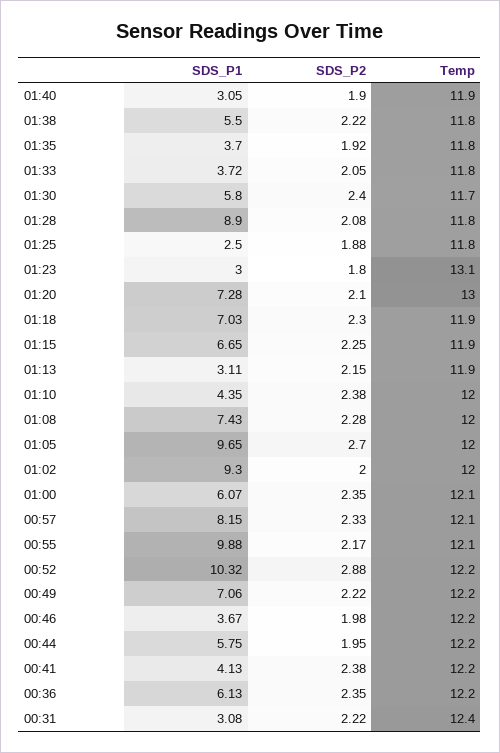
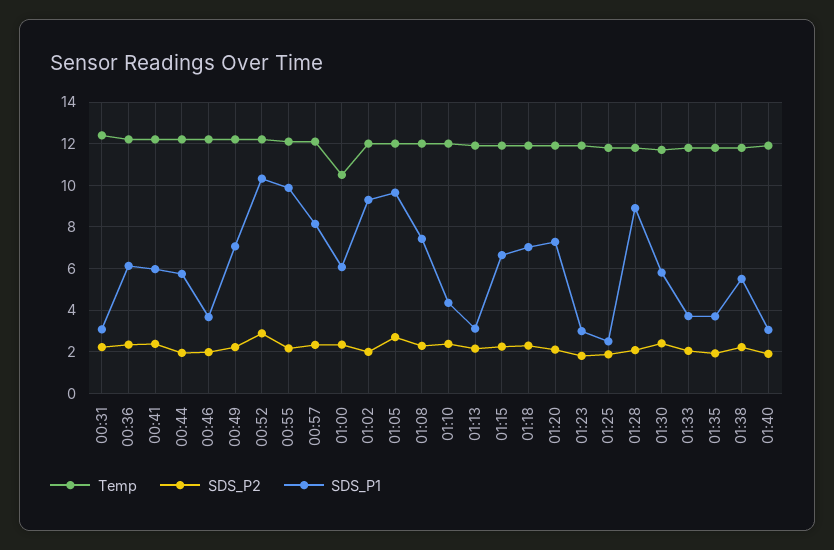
  {
    "SDS_P1": {
      "01:40": 3.05,
      "01:38": 5.5,
      "01:35": 3.7,
      "01:33": 3.72,
      "01:30": 5.8,
      "01:28": 8.9,
      "01:25": 2.5,
      "01:23": 3,
      "01:20": 7.28,
      "01:18": 7.03,
      "01:15": 6.65,
      "01:13": 3.11,
      "01:10": 4.35,
      "01:08": 7.43,
      "01:05": 9.65,
      "01:02": 9.3,
      "01:00": 6.07,
      "00:57": 8.15,
      "00:55": 9.88,
      "00:52": 10.32,
      "00:49": 7.06,
      "00:46": 3.67,
      "00:44": 5.75,
-     "00:41": 4.13,
+     "00:41": 6,
      "00:36": 6.13,
      "00:31": 3.08
    },
    "SDS_P2": {
      "01:40": 1.9,
      "01:38": 2.22,
      "01:35": 1.92,
      "01:33": 2.05,
      "01:30": 2.4,
      "01:28": 2.08,
      "01:25": 1.88,
      "01:23": 1.8,
      "01:20": 2.1,
      "01:18": 2.3,
      "01:15": 2.25,
      "01:13": 2.15,
      "01:10": 2.38,
      "01:08": 2.28,
      "01:05": 2.7,
      "01:02": 2,
      "01:00": 2.35,
      "00:57": 2.33,
      "00:55": 2.17,
      "00:52": 2.88,
      "00:49": 2.22,
      "00:46": 1.98,
      "00:44": 1.95,
      "00:41": 2.38,
      "00:36": 2.35,
      "00:31": 2.22
    },
    "Temp": {
      "01:40": 11.9,
      "01:38": 11.8,
      "01:35": 11.8,
      "01:33": 11.8,
      "01:30": 11.7,
      "01:28": 11.8,
      "01:25": 11.8,
-     "01:23": 13.1,
+     "01:23": 12,
-     "01:20": 13,
+     "01:20": 12,
      "01:18": 11.9,
      "01:15": 11.9,
      "01:13": 11.9,
      "01:10": 12,
      "01:08": 12,
      "01:05": 12,
      "01:02": 12,
-     "01:00": 12.1,
+     "01:00": 10.5,
      "00:57": 12.1,
      "00:55": 12.1,
      "00:52": 12.2,
      "00:49": 12.2,
      "00:46": 12.2,
      "00:44": 12.2,
      "00:41": 12.2,
      "00:36": 12.2,
      "00:31": 12.4
    }
  }

